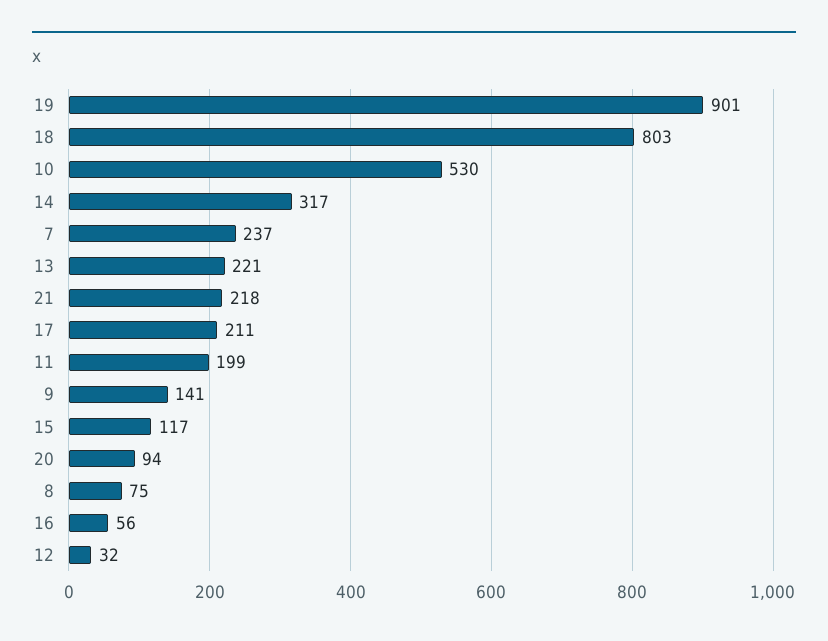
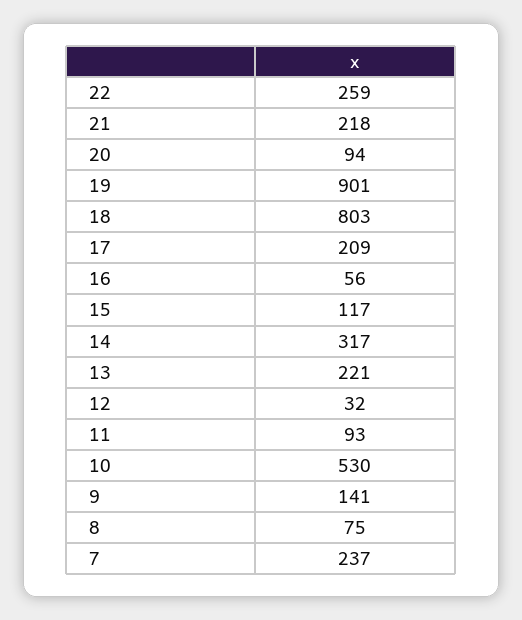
  {
    "19": 901,
    "18": 803,
    "10": 530,
    "14": 317,
    "7": 237,
    "13": 221,
    "21": 218,
-   "17": 211,
+   "17": 209,
-   "11": 199,
+   "11": 93,
    "9": 141,
    "15": 117,
    "20": 94,
    "8": 75,
    "16": 56,
-   "12": 32
+   "12": 32,
+   "22": 259
  }

